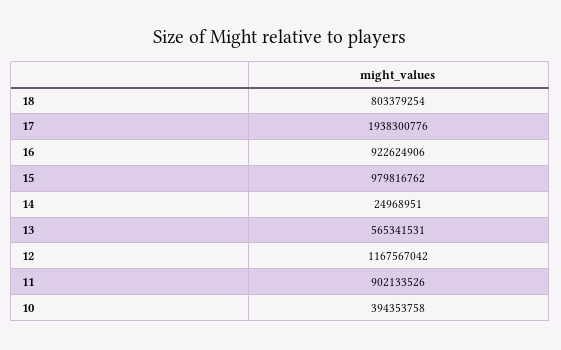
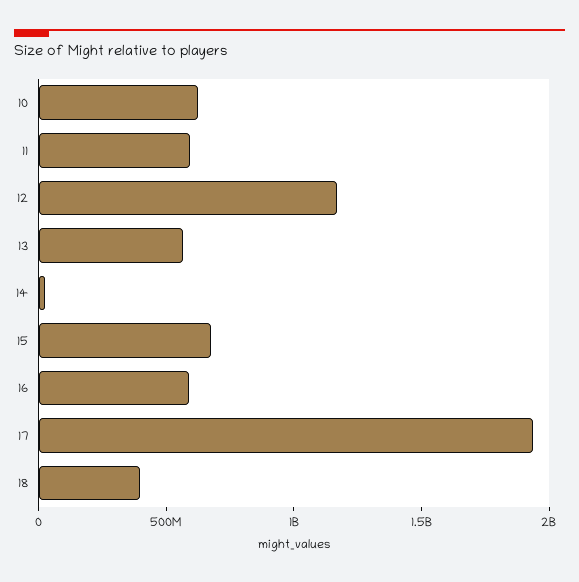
  {
-   "18": 803379254,
+   "18": 400000000,
    "17": 1938300776,
-   "16": 922624906,
+   "16": 600000000,
-   "15": 979816762,
+   "15": 700000000,
    "14": 24968951,
    "13": 565341531,
    "12": 1167567042,
-   "11": 902133526,
+   "11": 600000000,
-   "10": 394353758
+   "10": 600000000
  }

